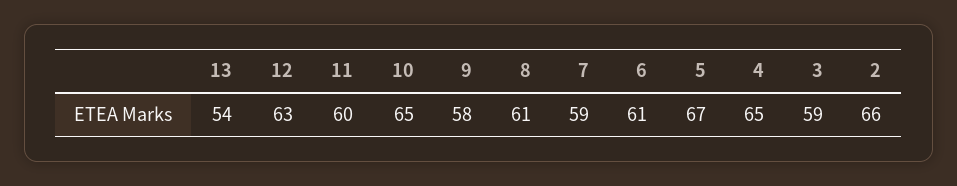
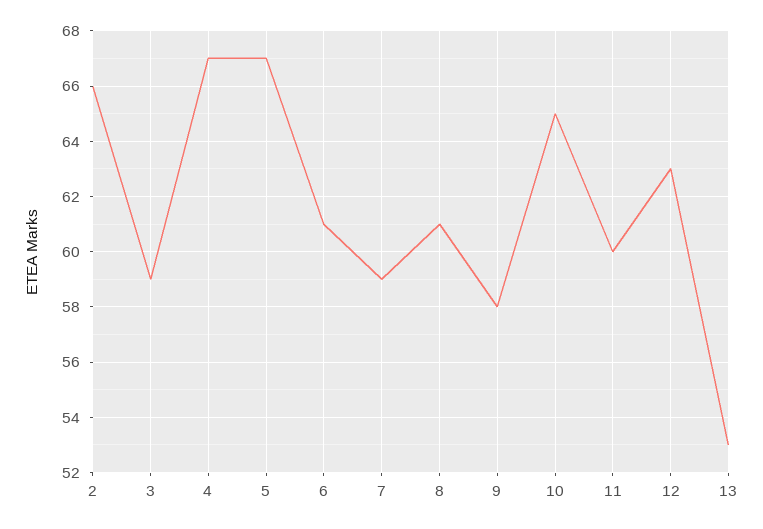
  {
-   "13": 54,
+   "13": 53,
    "12": 63,
    "11": 60,
    "10": 65,
    "9": 58,
    "8": 61,
    "7": 59,
    "6": 61,
    "5": 67,
-   "4": 65,
+   "4": 67,
    "3": 59,
    "2": 66
  }

